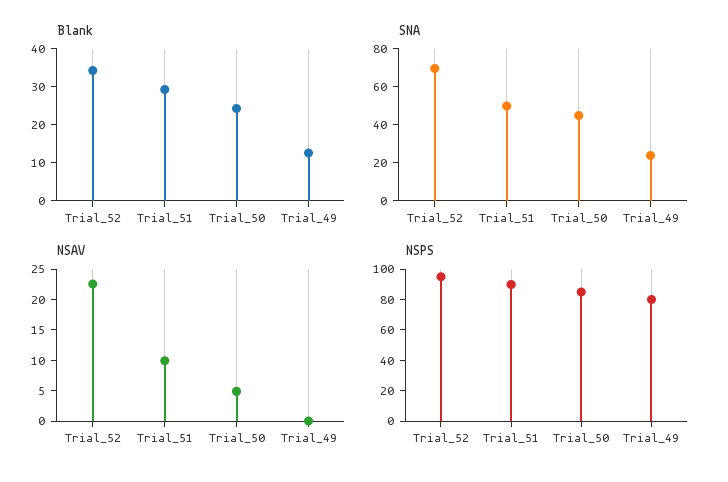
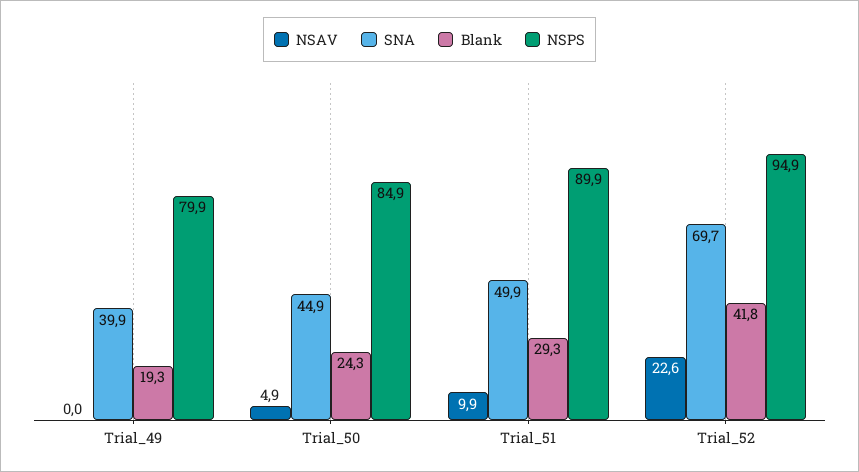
  {
    "Blank": {
-     "Trial_52": 35,
+     "Trial_52": 41.8,
      "Trial_51": 29.3,
      "Trial_50": 24.3,
-     "Trial_49": 12.5
+     "Trial_49": 19.3
    },
    "SNA": {
      "Trial_52": 69.7,
      "Trial_51": 49.9,
      "Trial_50": 44.9,
-     "Trial_49": 25
+     "Trial_49": 39.9
    },
    "NSAV": {
      "Trial_52": 22.6,
      "Trial_51": 9.9,
      "Trial_50": 4.9,
      "Trial_49": 0
    },
    "NSPS": {
      "Trial_52": 94.9,
      "Trial_51": 89.9,
      "Trial_50": 84.9,
      "Trial_49": 79.9
    }
  }

